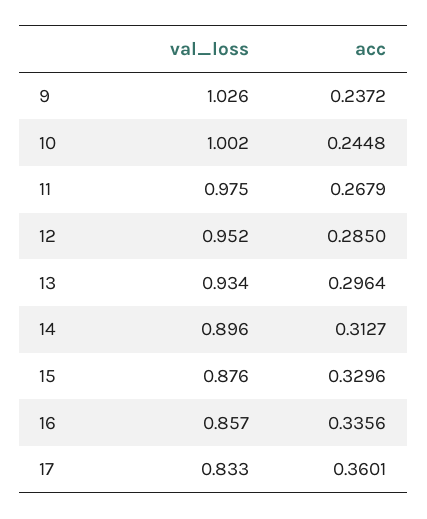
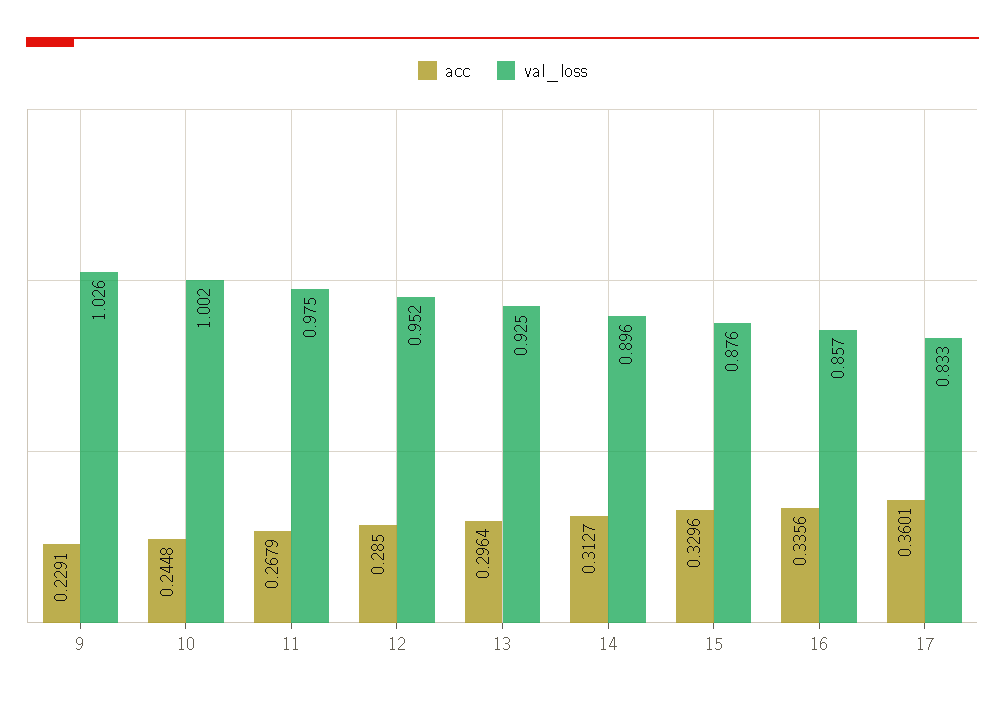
  {
    "val_loss": {
      "9": 1.026,
      "10": 1.002,
      "11": 0.975,
      "12": 0.952,
-     "13": 0.934,
+     "13": 0.925,
      "14": 0.896,
      "15": 0.876,
      "16": 0.857,
      "17": 0.833
    },
    "acc": {
-     "9": 0.2372,
+     "9": 0.2291,
      "10": 0.2448,
      "11": 0.2679,
      "12": 0.285,
      "13": 0.2964,
      "14": 0.3127,
      "15": 0.3296,
      "16": 0.3356,
      "17": 0.3601
    }
  }

